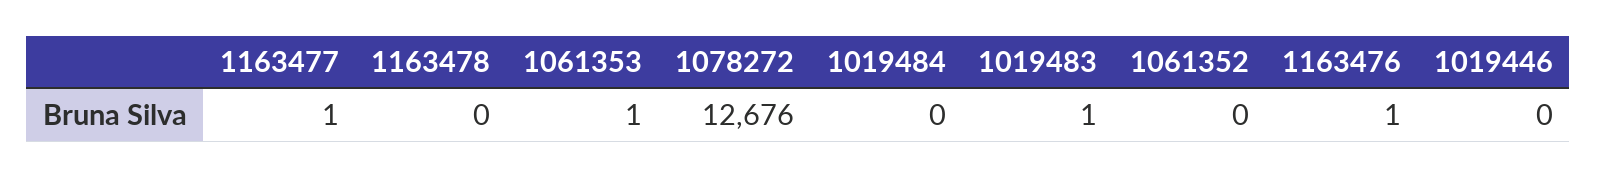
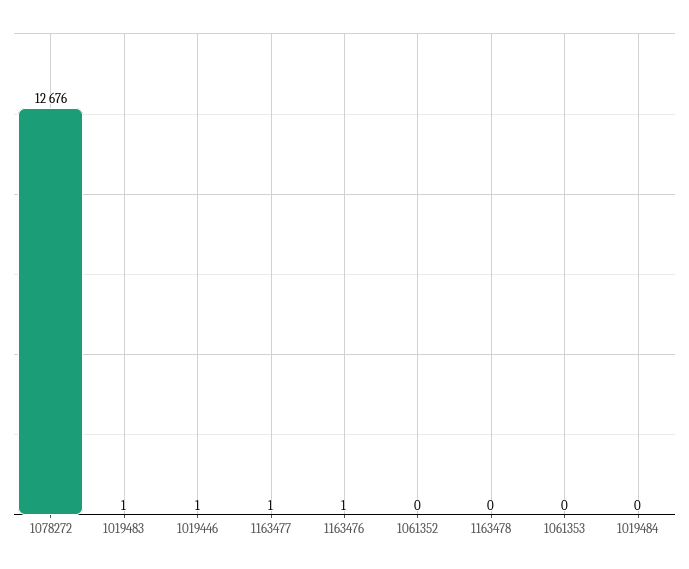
  {
    "1163477": 1,
    "1163478": 0,
-   "1061353": 1,
+   "1061353": 0,
    "1078272": 12676,
    "1019484": 0,
    "1019483": 1,
    "1061352": 0,
    "1163476": 1,
-   "1019446": 0
+   "1019446": 1
  }

